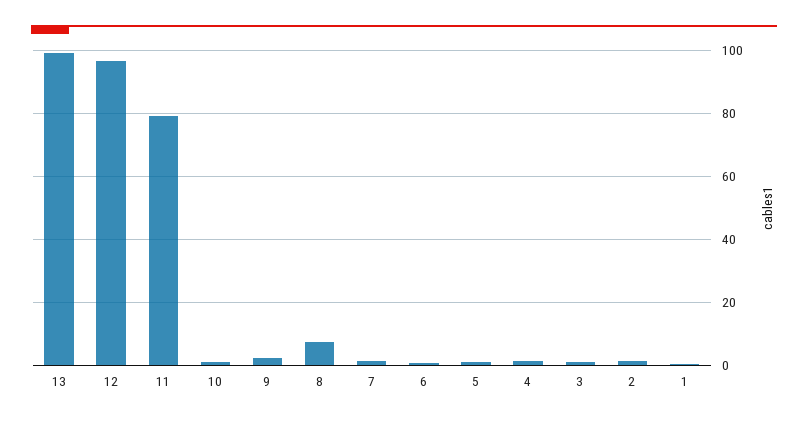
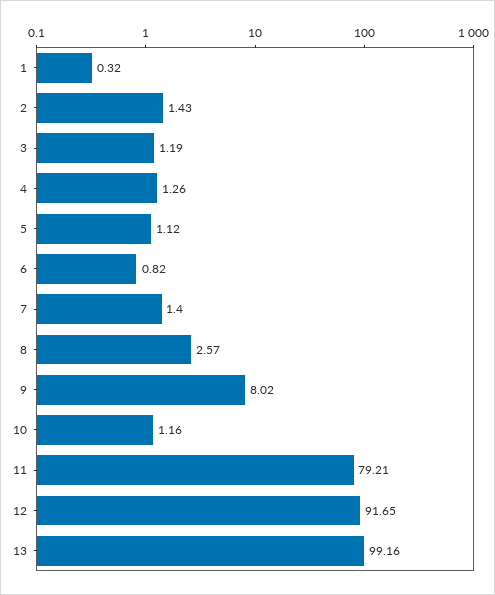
  {
    "13": 99.16,
-   "12": 96,
+   "12": 91.65,
    "11": 79.21,
    "10": 1.16,
-   "9": 2,
+   "9": 8.02,
-   "8": 8,
+   "8": 2.57,
    "7": 1.4,
    "6": 0.82,
    "5": 1.12,
    "4": 1.26,
    "3": 1.19,
    "2": 1.43,
    "1": 0.32
  }

